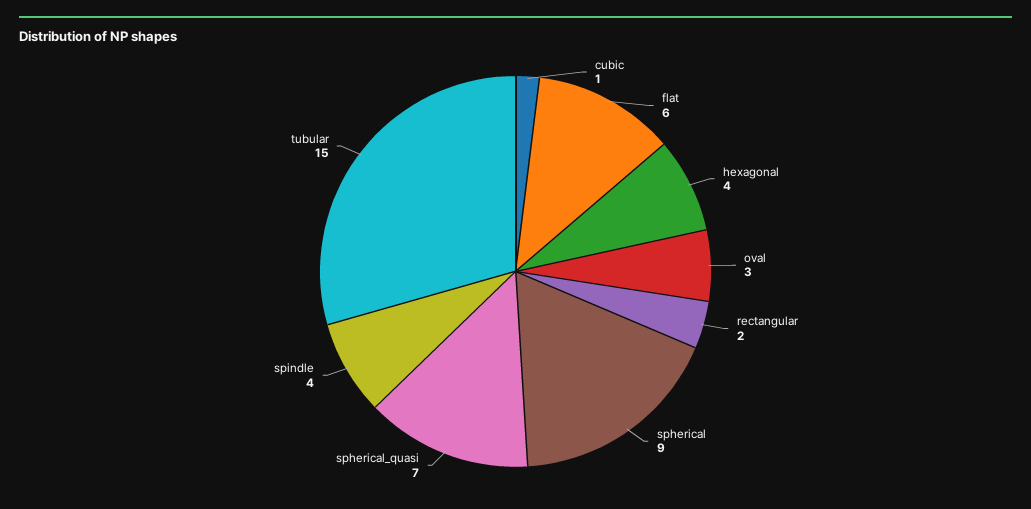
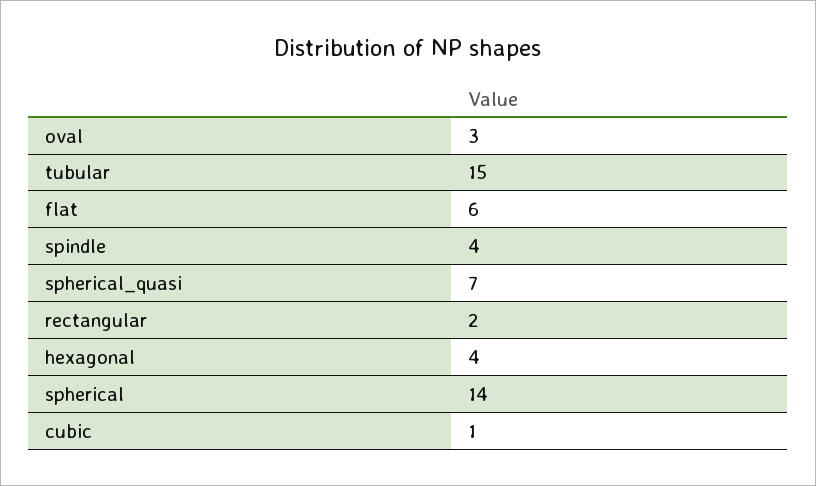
  {
    "cubic": 1,
    "flat": 6,
    "hexagonal": 4,
    "oval": 3,
    "rectangular": 2,
-   "spherical": 9,
+   "spherical": 14,
    "spherical_quasi": 7,
    "spindle": 4,
    "tubular": 15
  }

